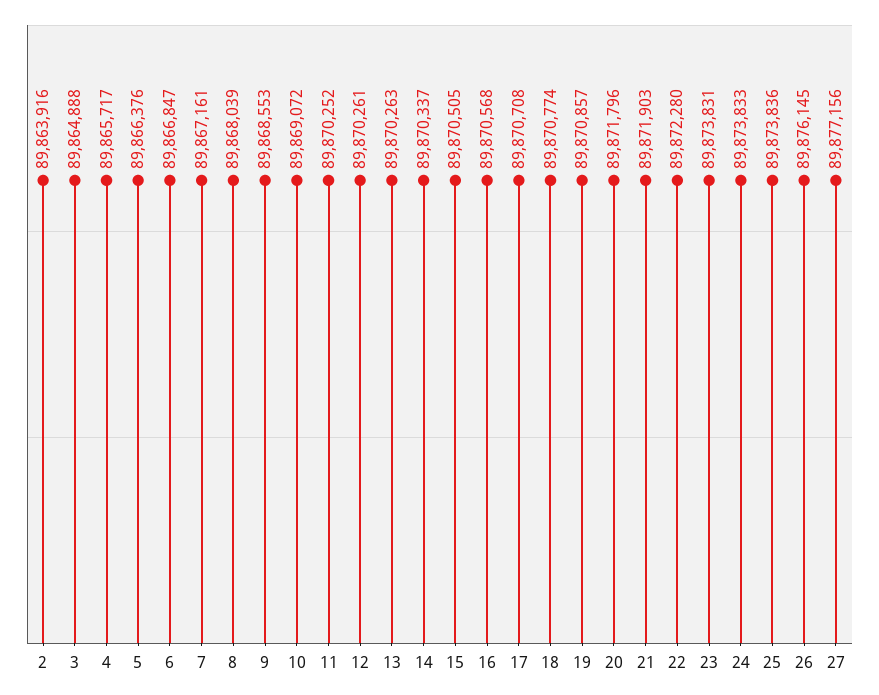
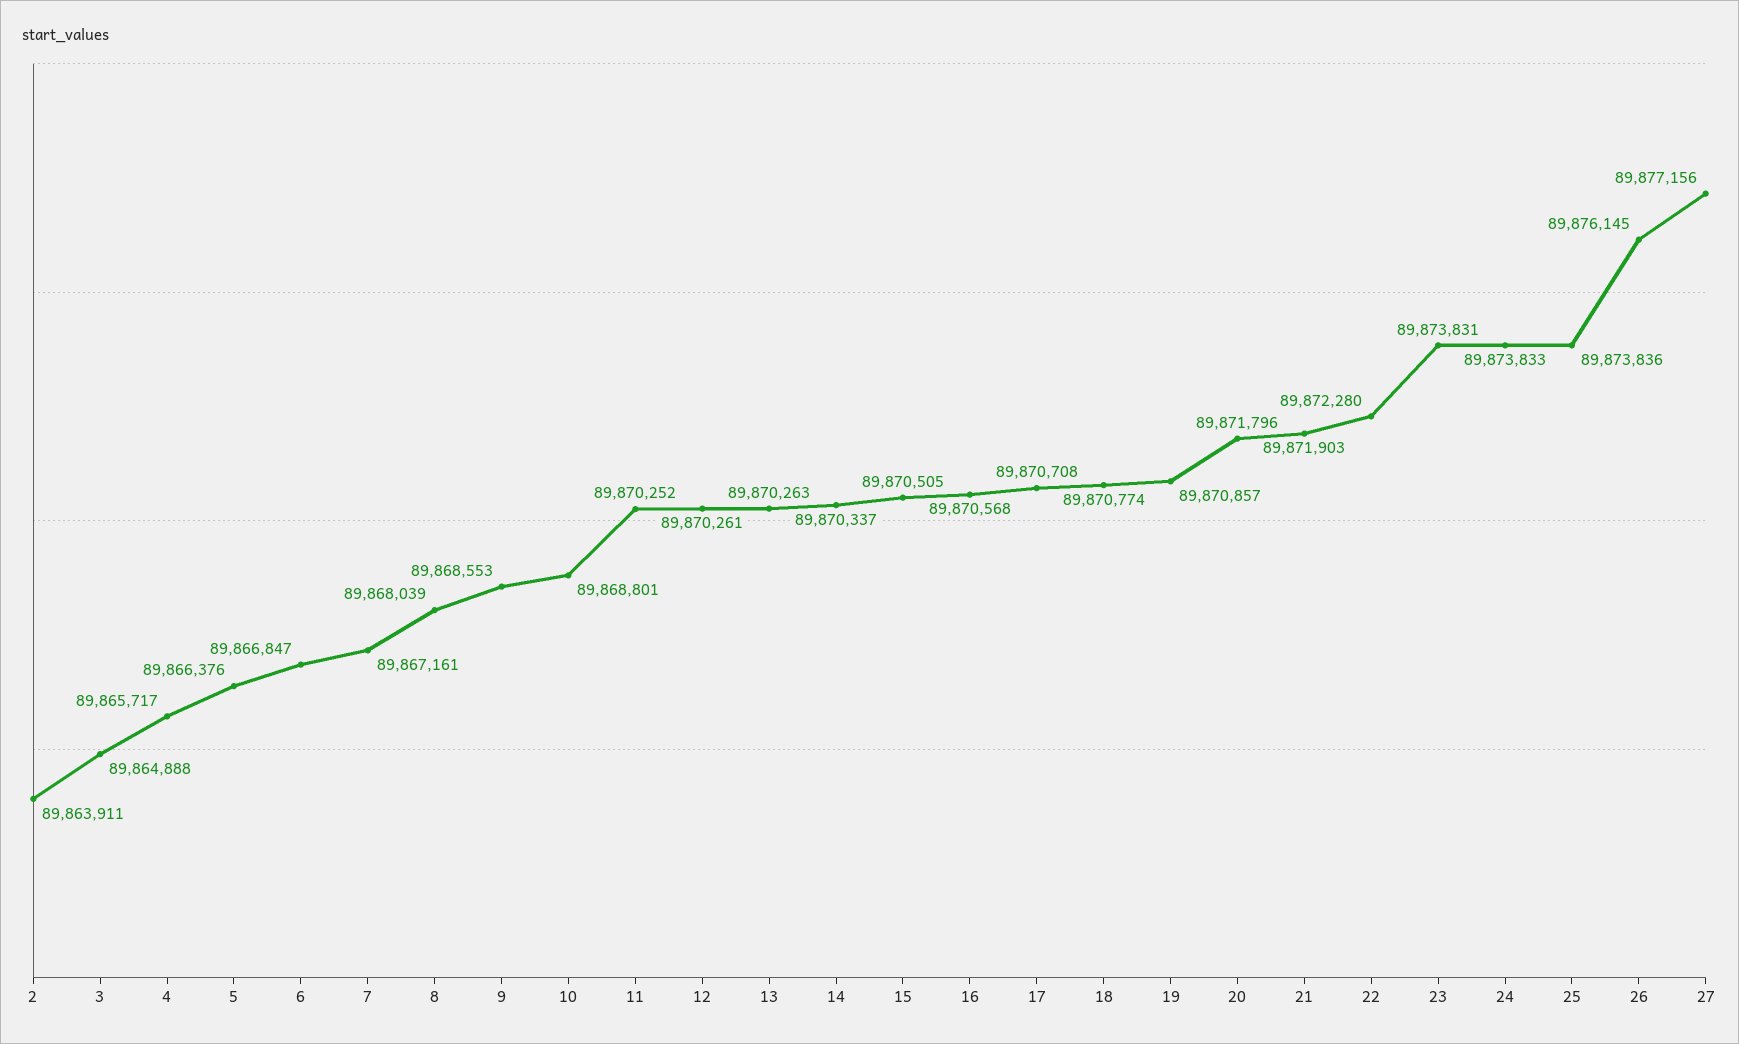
  {
-   "2": 89863916,
+   "2": 89863911,
    "3": 89864888,
    "4": 89865717,
    "5": 89866376,
    "6": 89866847,
    "7": 89867161,
    "8": 89868039,
    "9": 89868553,
-   "10": 89869072,
+   "10": 89868801,
    "11": 89870252,
    "12": 89870261,
    "13": 89870263,
    "14": 89870337,
    "15": 89870505,
    "16": 89870568,
    "17": 89870708,
    "18": 89870774,
    "19": 89870857,
    "20": 89871796,
    "21": 89871903,
    "22": 89872280,
    "23": 89873831,
    "24": 89873833,
    "25": 89873836,
    "26": 89876145,
    "27": 89877156
  }

